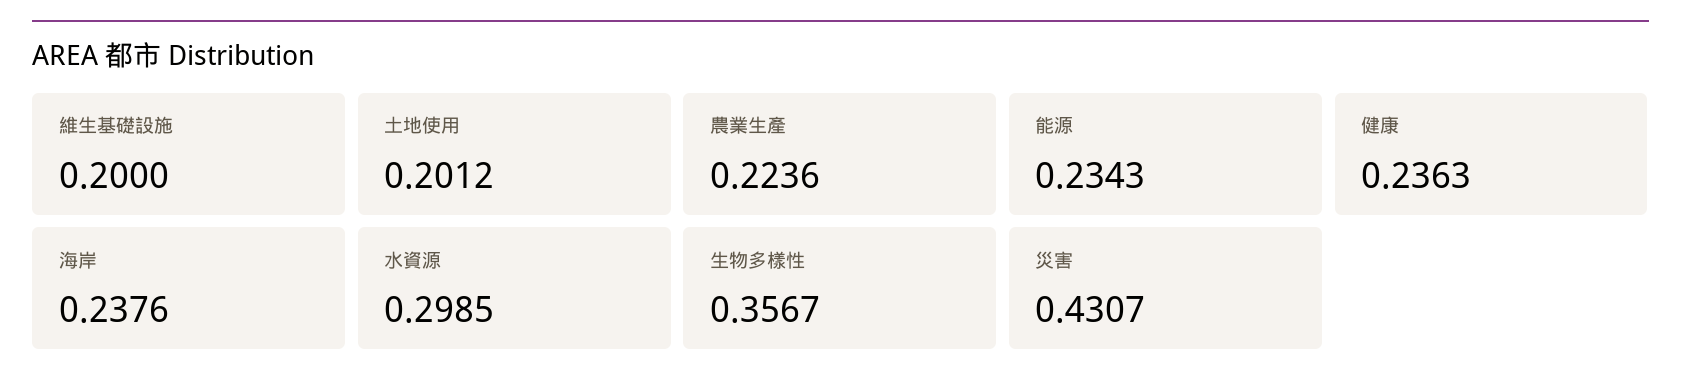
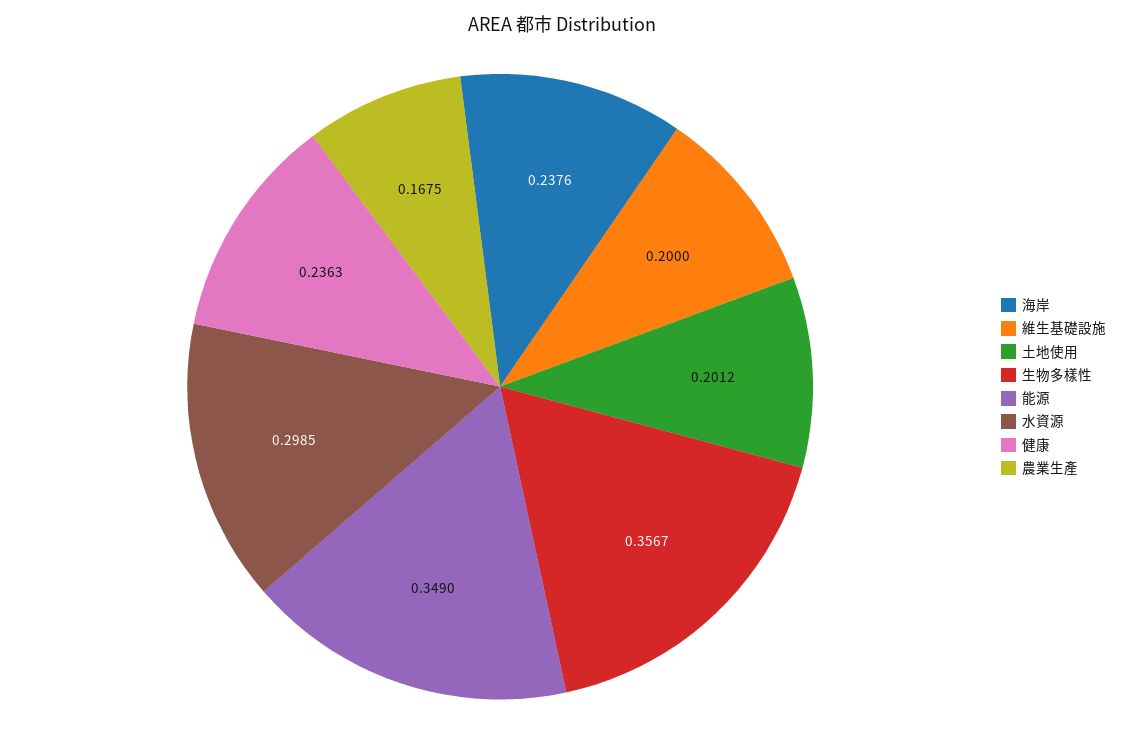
  {
    "維生基礎設施": 0.2,
    "土地使用": 0.2012,
-   "農業生產": 0.2236,
+   "農業生產": 0.1675,
-   "能源": 0.2343,
+   "能源": 0.349,
    "健康": 0.2363,
    "海岸": 0.2376,
    "水資源": 0.2985,
-   "生物多樣性": 0.3567,
+   "生物多樣性": 0.3567
-   "災害": 0.4307
  }

